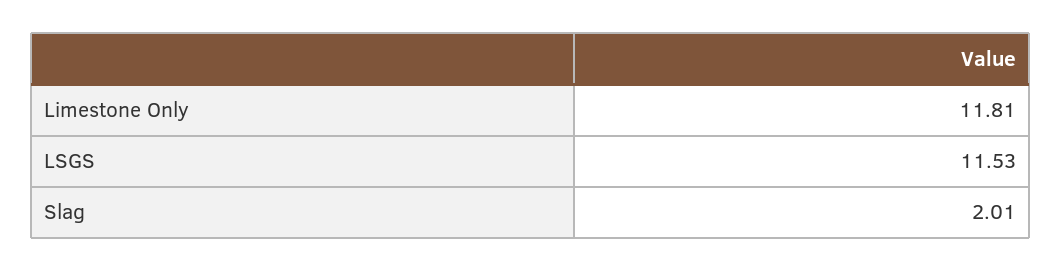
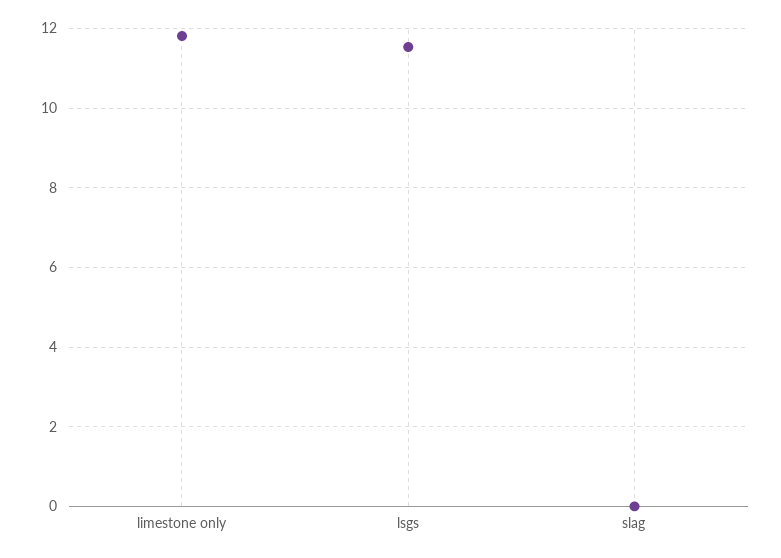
  {
    "Limestone Only": 11.81,
    "LSGS": 11.53,
-   "Slag": 2.01
+   "Slag": 0
  }

